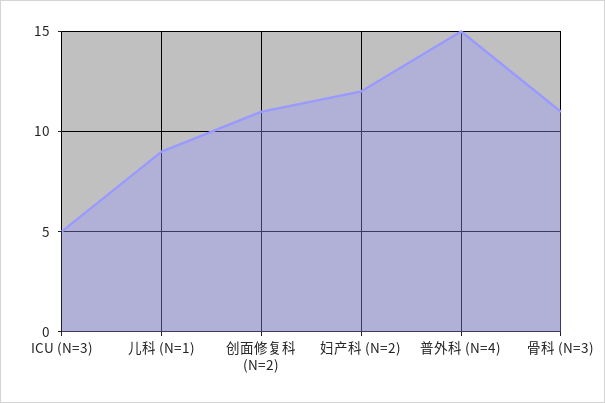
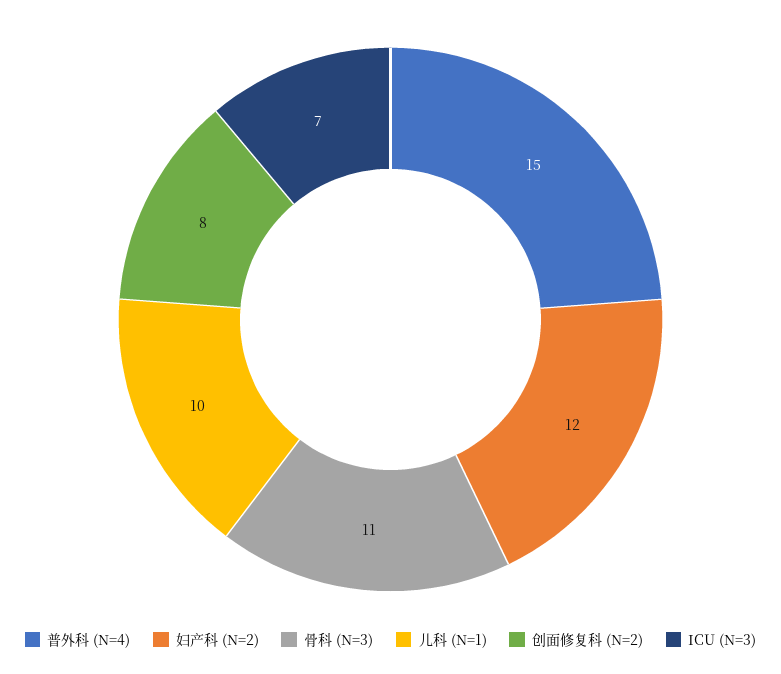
  {
-   "ICU (N=3)": 5,
+   "ICU (N=3)": 7,
-   "儿科 (N=1)": 9,
+   "儿科 (N=1)": 10,
-   "创面修复科 (N=2)": 11,
+   "创面修复科 (N=2)": 8,
    "妇产科 (N=2)": 12,
    "普外科 (N=4)": 15,
    "骨科 (N=3)": 11
  }

